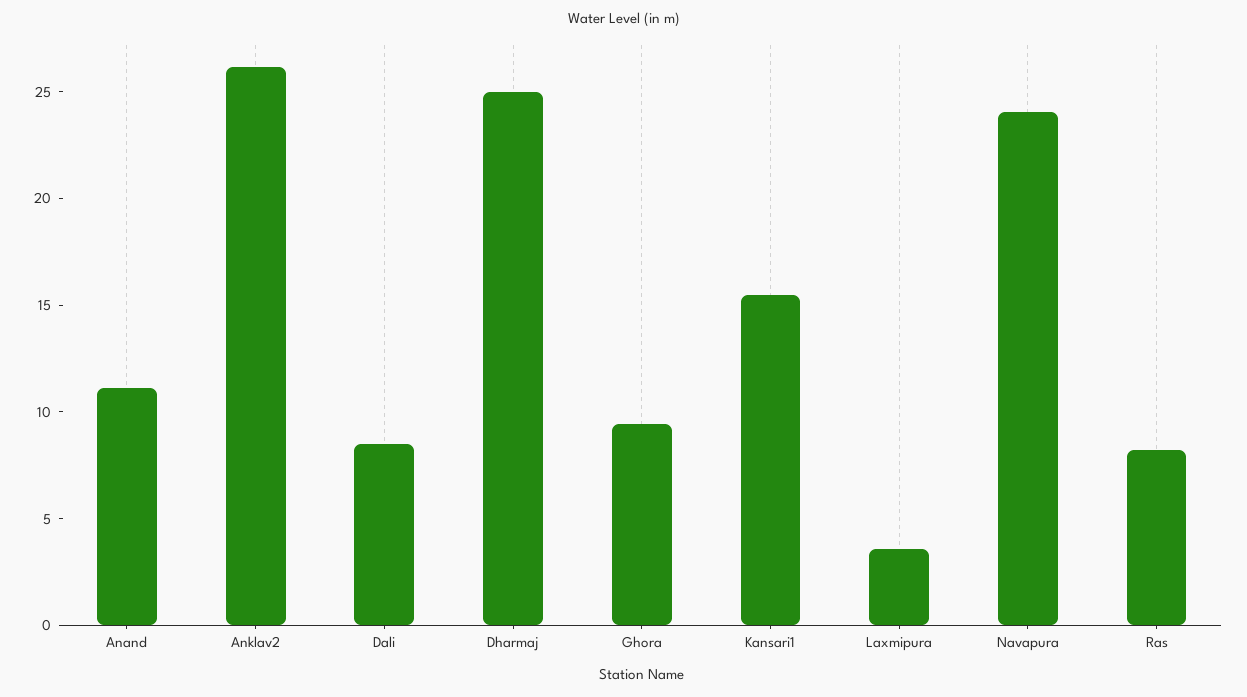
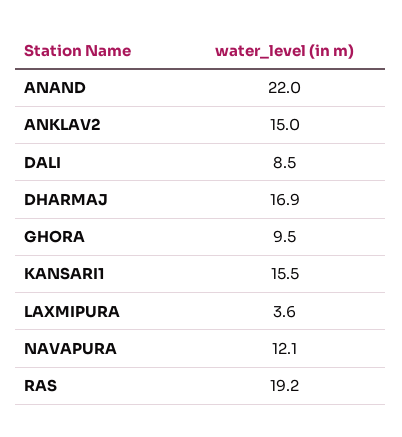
  {
-   "Anand": 11,
+   "Anand": 22,
-   "Anklav2": 26,
+   "Anklav2": 15,
    "Dali": 8.5,
-   "Dharmaj": 25,
+   "Dharmaj": 16.9,
    "Ghora": 9.5,
    "Kansari1": 15.5,
    "Laxmipura": 3.6,
-   "Navapura": 24,
+   "Navapura": 12.1,
-   "Ras": 8
+   "Ras": 19.2
  }

